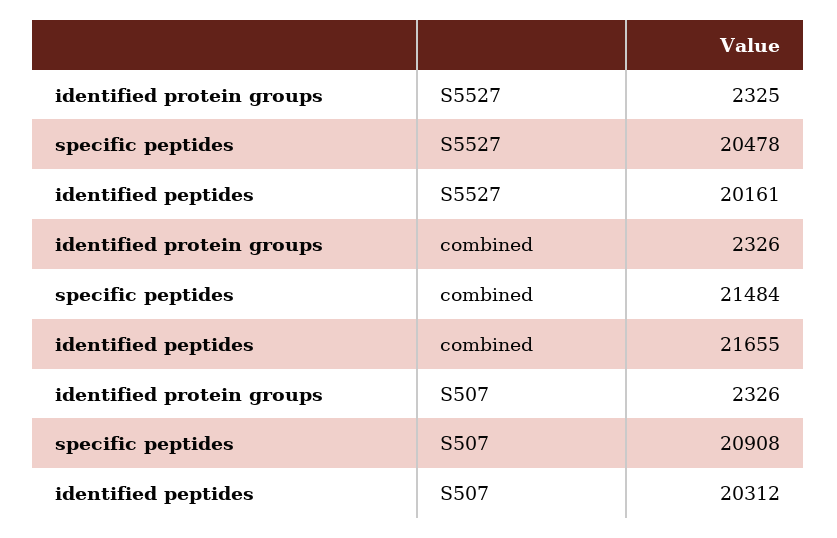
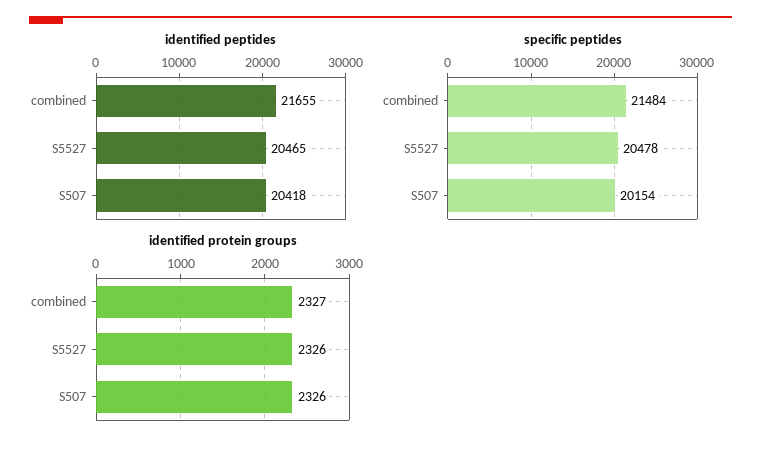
  {
    "identified protein groups": {
-     "S5527": 2325,
+     "S5527": 2326,
-     "combined": 2326,
+     "combined": 2327,
      "S507": 2326
    },
    "specific peptides": {
      "S5527": 20478,
      "combined": 21484,
-     "S507": 20908
+     "S507": 20154
    },
    "identified peptides": {
-     "S5527": 20161,
+     "S5527": 20465,
      "combined": 21655,
-     "S507": 20312
+     "S507": 20418
    }
  }

